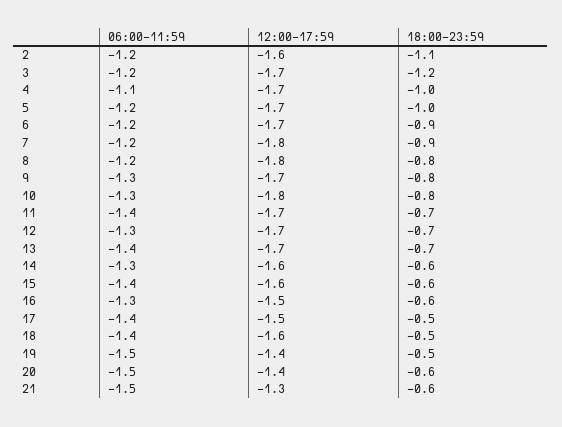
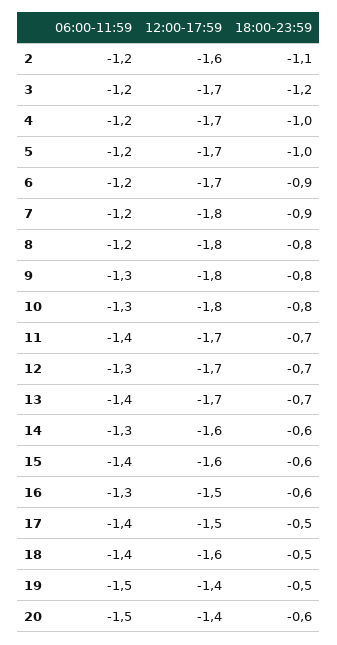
  {
    "06:00-11:59": {
      "2": -1.2,
      "3": -1.2,
-     "4": -1.1,
+     "4": -1.2,
      "5": -1.2,
      "6": -1.2,
      "7": -1.2,
      "8": -1.2,
      "9": -1.3,
      "10": -1.3,
      "11": -1.4,
      "12": -1.3,
      "13": -1.4,
      "14": -1.3,
      "15": -1.4,
      "16": -1.3,
      "17": -1.4,
      "18": -1.4,
      "19": -1.5,
-     "20": -1.5,
+     "20": -1.5
-     "21": -1.5
    },
    "12:00-17:59": {
      "2": -1.6,
      "3": -1.7,
      "4": -1.7,
      "5": -1.7,
      "6": -1.7,
      "7": -1.8,
      "8": -1.8,
-     "9": -1.7,
+     "9": -1.8,
      "10": -1.8,
      "11": -1.7,
      "12": -1.7,
      "13": -1.7,
      "14": -1.6,
      "15": -1.6,
      "16": -1.5,
      "17": -1.5,
      "18": -1.6,
      "19": -1.4,
-     "20": -1.4,
+     "20": -1.4
-     "21": -1.3
    },
    "18:00-23:59": {
      "2": -1.1,
      "3": -1.2,
      "4": -1,
      "5": -1,
      "6": -0.9,
      "7": -0.9,
      "8": -0.8,
      "9": -0.8,
      "10": -0.8,
      "11": -0.7,
      "12": -0.7,
      "13": -0.7,
      "14": -0.6,
      "15": -0.6,
      "16": -0.6,
      "17": -0.5,
      "18": -0.5,
      "19": -0.5,
-     "20": -0.6,
+     "20": -0.6
-     "21": -0.6
    }
  }

